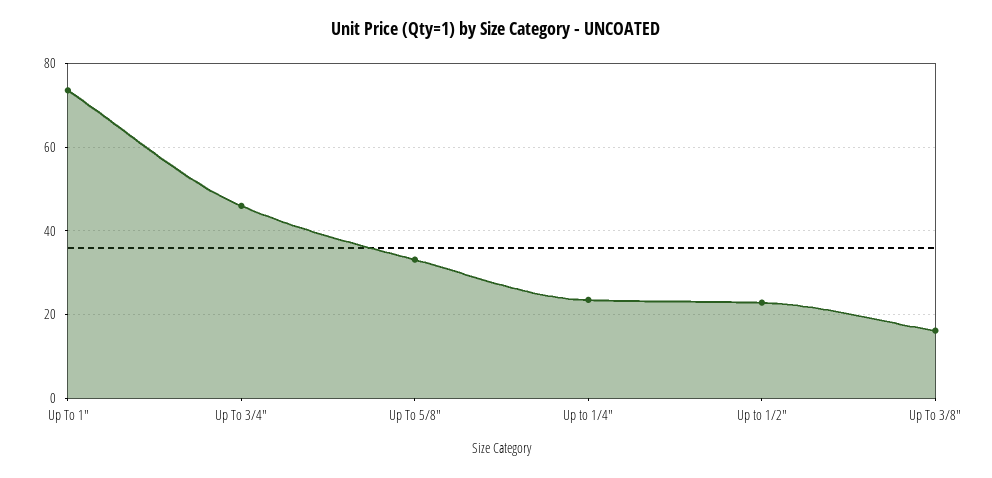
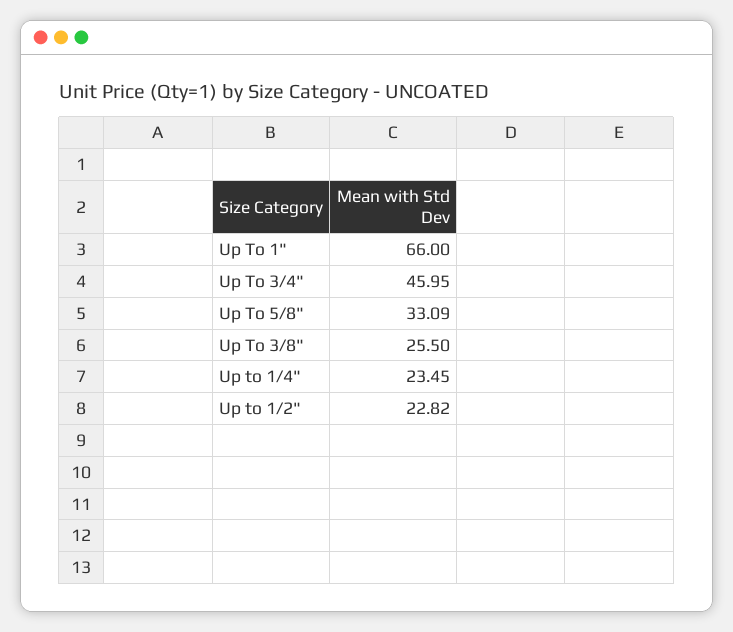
  {
-   "Up To 1\"": 74,
+   "Up To 1\"": 66,
    "Up To 3/4\"": 45.95,
    "Up To 5/8\"": 33.09,
    "Up to 1/4\"": 23.45,
    "Up to 1/2\"": 22.82,
-   "Up To 3/8\"": 16
+   "Up To 3/8\"": 25.5
  }

